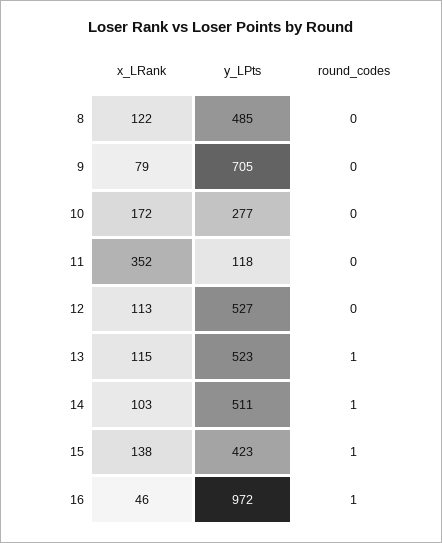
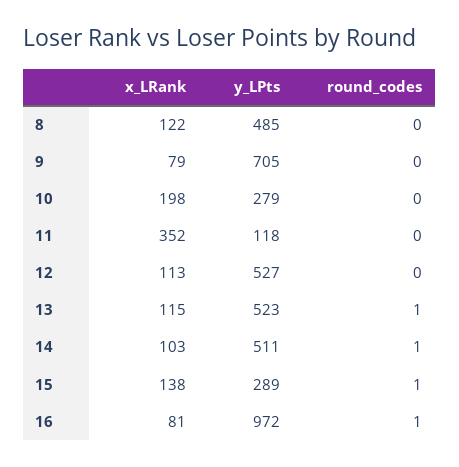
  {
    "x_LRank": {
      "8": 122,
      "9": 79,
-     "10": 172,
+     "10": 198,
      "11": 352,
      "12": 113,
      "13": 115,
      "14": 103,
      "15": 138,
-     "16": 46
+     "16": 81
    },
    "y_LPts": {
      "8": 485,
      "9": 705,
-     "10": 277,
+     "10": 279,
      "11": 118,
      "12": 527,
      "13": 523,
      "14": 511,
-     "15": 423,
+     "15": 289,
      "16": 972
    },
    "round_codes": {
      "8": 0,
      "9": 0,
      "10": 0,
      "11": 0,
      "12": 0,
      "13": 1,
      "14": 1,
      "15": 1,
      "16": 1
    }
  }

